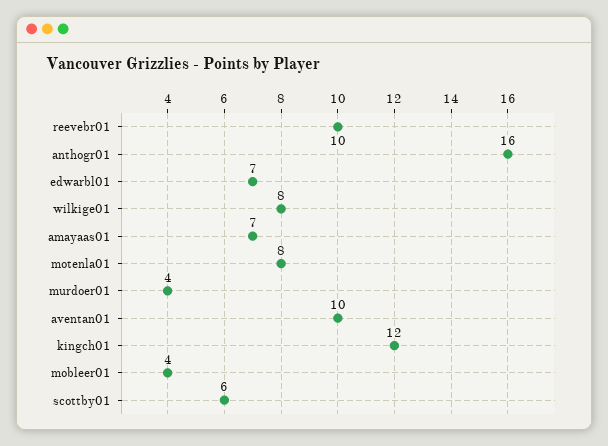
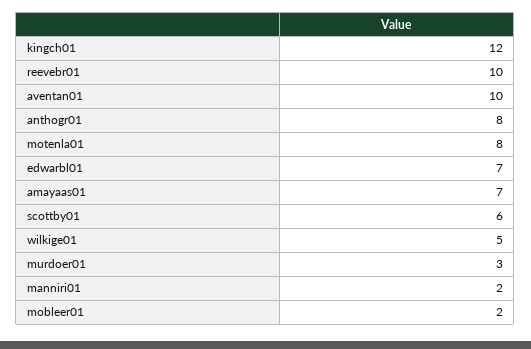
  {
    "reevebr01": 10,
-   "anthogr01": 16,
+   "anthogr01": 8,
    "edwarbl01": 7,
-   "wilkige01": 8,
+   "wilkige01": 5,
    "amayaas01": 7,
    "motenla01": 8,
-   "murdoer01": 4,
+   "murdoer01": 3,
    "aventan01": 10,
    "kingch01": 12,
-   "mobleer01": 4,
+   "mobleer01": 2,
-   "scottby01": 6
+   "scottby01": 6,
+   "manniri01": 2
  }

